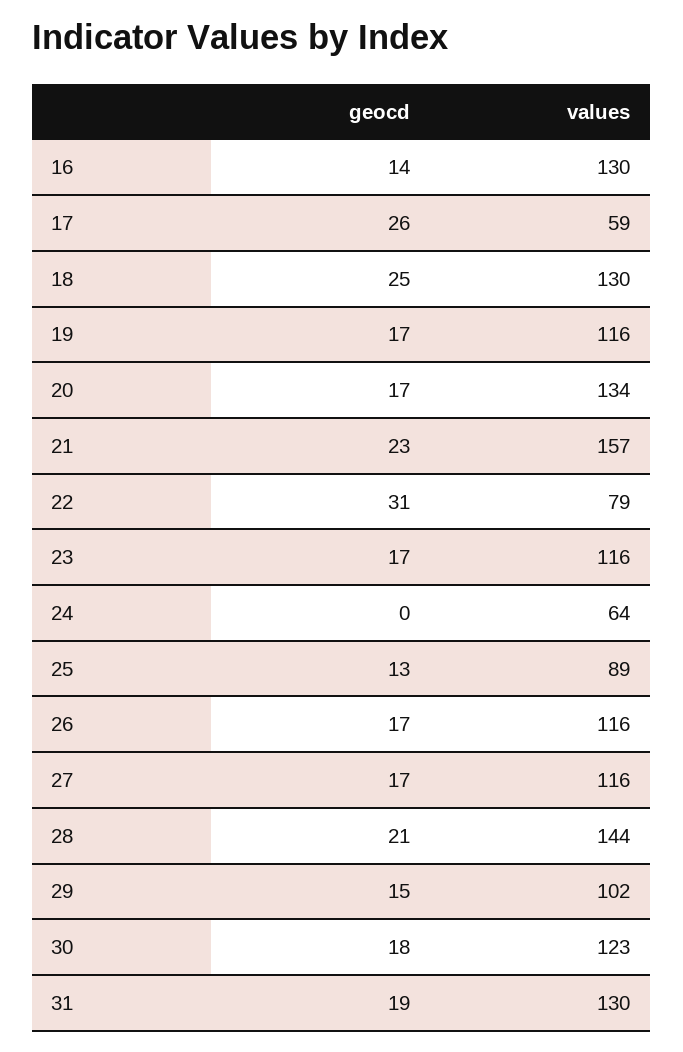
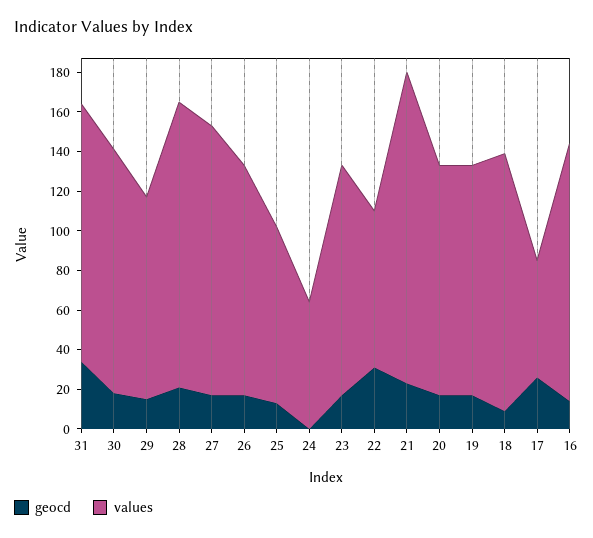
  {
    "geocd": {
      "16": 14,
      "17": 26,
-     "18": 25,
+     "18": 10,
      "19": 17,
      "20": 17,
      "21": 23,
      "22": 31,
      "23": 17,
      "24": 0,
      "25": 13,
      "26": 17,
      "27": 17,
      "28": 21,
      "29": 15,
      "30": 18,
-     "31": 19
+     "31": 35
    },
    "values": {
      "16": 130,
      "17": 59,
      "18": 130,
      "19": 116,
-     "20": 134,
+     "20": 115,
      "21": 157,
      "22": 79,
      "23": 116,
      "24": 64,
      "25": 89,
      "26": 116,
-     "27": 116,
+     "27": 135,
      "28": 144,
      "29": 102,
      "30": 123,
      "31": 130
    }
  }

